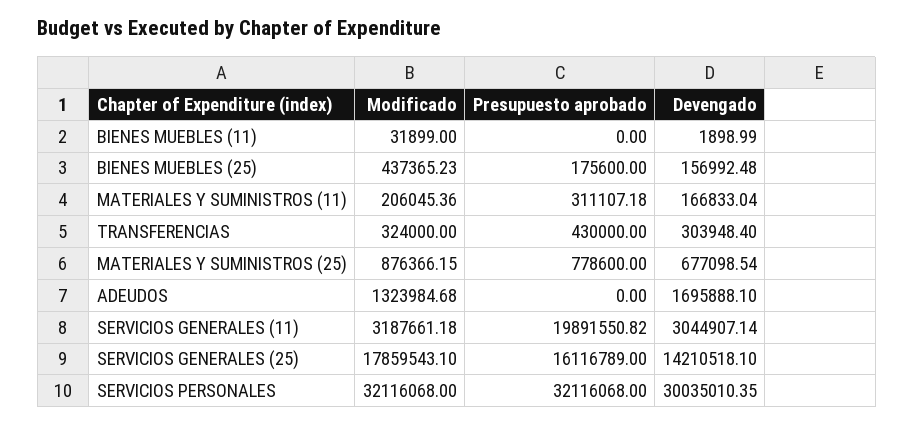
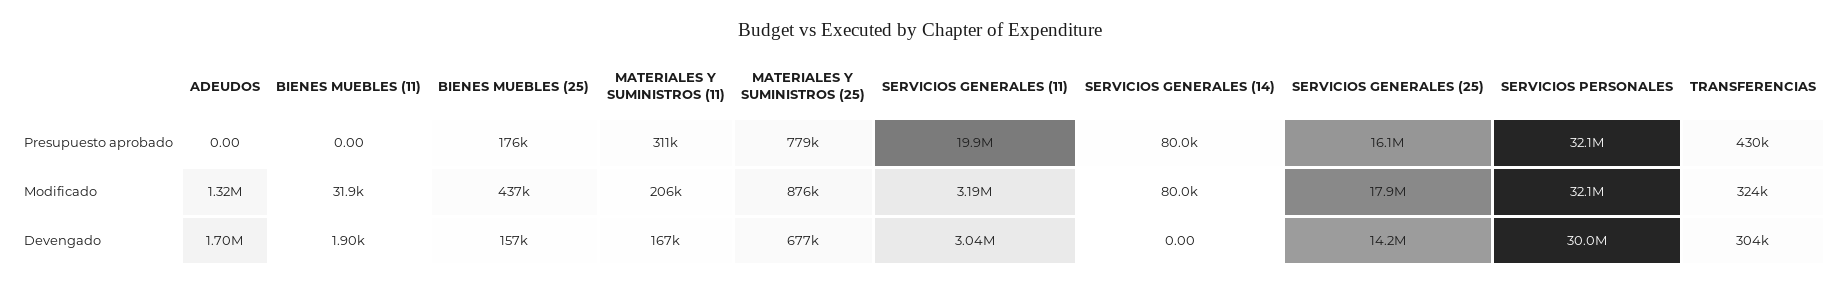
  {
    "Modificado": {
      "BIENES MUEBLES (11)": 31899,
      "BIENES MUEBLES (25)": 437365.23,
      "MATERIALES Y SUMINISTROS (11)": 206045.36,
      "TRANSFERENCIAS": 324000,
      "MATERIALES Y SUMINISTROS (25)": 876366.15,
      "ADEUDOS": 1323984.68,
      "SERVICIOS GENERALES (11)": 3187661.18,
      "SERVICIOS GENERALES (25)": 17859543.1,
-     "SERVICIOS PERSONALES": 32116068
+     "SERVICIOS PERSONALES": 32116068,
+     "SERVICIOS GENERALES (14)": 80000
    },
    "Presupuesto aprobado": {
      "BIENES MUEBLES (11)": 0,
      "BIENES MUEBLES (25)": 175600,
      "MATERIALES Y SUMINISTROS (11)": 311107.18,
      "TRANSFERENCIAS": 430000,
      "MATERIALES Y SUMINISTROS (25)": 778600,
      "ADEUDOS": 0,
      "SERVICIOS GENERALES (11)": 19891550.82,
      "SERVICIOS GENERALES (25)": 16116789,
-     "SERVICIOS PERSONALES": 32116068
+     "SERVICIOS PERSONALES": 32116068,
+     "SERVICIOS GENERALES (14)": 80000
    },
    "Devengado": {
      "BIENES MUEBLES (11)": 1898.99,
      "BIENES MUEBLES (25)": 156992.48,
      "MATERIALES Y SUMINISTROS (11)": 166833.04,
      "TRANSFERENCIAS": 303948.4,
      "MATERIALES Y SUMINISTROS (25)": 677098.54,
      "ADEUDOS": 1695888.1,
      "SERVICIOS GENERALES (11)": 3044907.14,
      "SERVICIOS GENERALES (25)": 14210518.1,
-     "SERVICIOS PERSONALES": 30035010.35
+     "SERVICIOS PERSONALES": 30035010.35,
+     "SERVICIOS GENERALES (14)": 0
    }
  }

